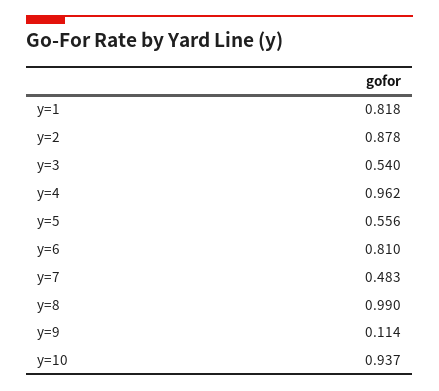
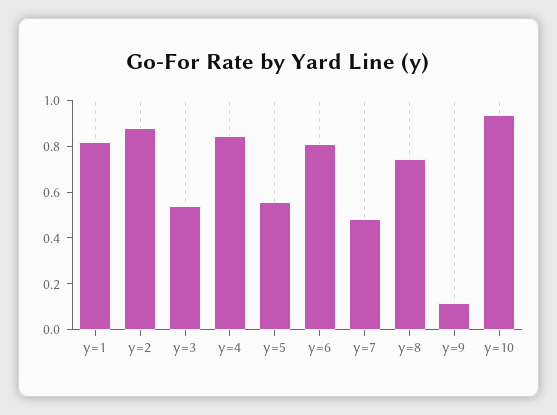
  {
    "y=1": 0.818,
    "y=2": 0.878,
    "y=3": 0.54,
-   "y=4": 0.962,
+   "y=4": 0.85,
    "y=5": 0.556,
    "y=6": 0.81,
    "y=7": 0.483,
-   "y=8": 0.99,
+   "y=8": 0.75,
    "y=9": 0.114,
    "y=10": 0.937
  }

